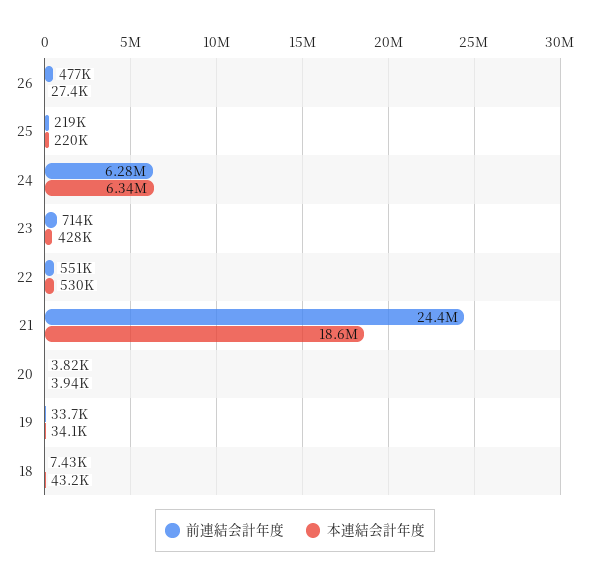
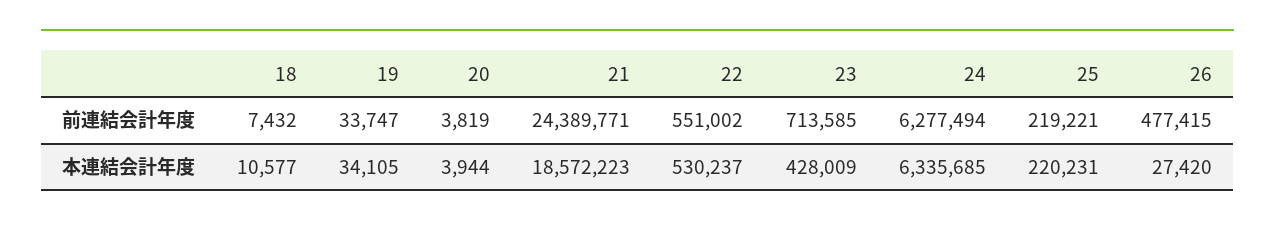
  {
    "前連結会計年度": {
      "26": 477415,
      "25": 219221,
      "24": 6277494,
      "23": 713585,
      "22": 551002,
      "21": 24389771,
      "20": 3819,
      "19": 33747,
      "18": 7432
    },
    "本連結会計年度": {
      "26": 27420,
      "25": 220231,
      "24": 6335685,
      "23": 428009,
      "22": 530237,
      "21": 18572223,
      "20": 3944,
      "19": 34105,
-     "18": 43200
+     "18": 10577
    }
  }

